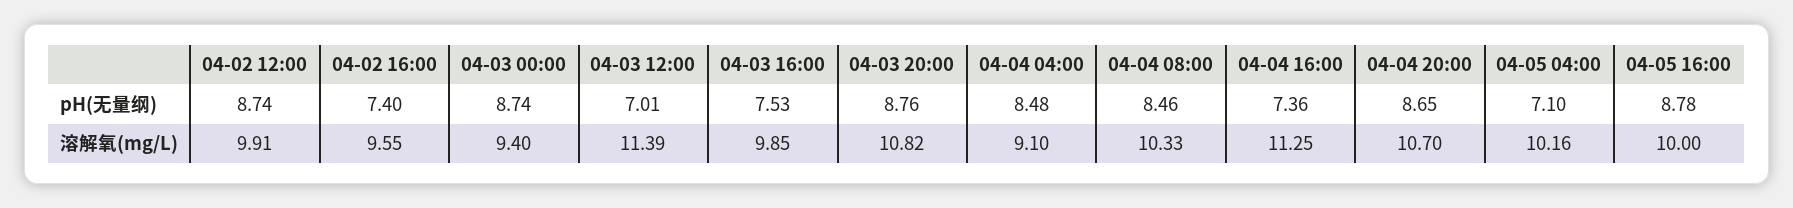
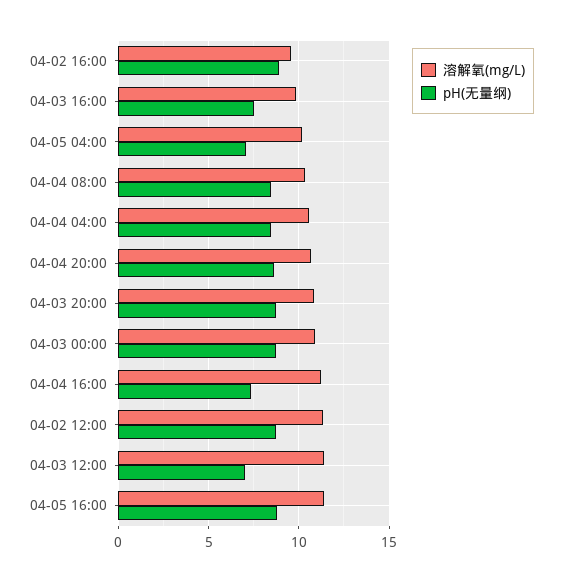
  {
    "pH(无量纲)": {
      "04-02 12:00": 8.74,
-     "04-02 16:00": 7.4,
+     "04-02 16:00": 9,
      "04-03 00:00": 8.74,
      "04-03 12:00": 7.01,
      "04-03 16:00": 7.53,
      "04-03 20:00": 8.76,
      "04-04 04:00": 8.48,
      "04-04 08:00": 8.46,
      "04-04 16:00": 7.36,
      "04-04 20:00": 8.65,
      "04-05 04:00": 7.1,
      "04-05 16:00": 8.78
    },
    "溶解氧(mg/L)": {
-     "04-02 12:00": 9.91,
+     "04-02 12:00": 11.5,
      "04-02 16:00": 9.55,
-     "04-03 00:00": 9.4,
+     "04-03 00:00": 11,
      "04-03 12:00": 11.39,
      "04-03 16:00": 9.85,
      "04-03 20:00": 10.82,
-     "04-04 04:00": 9.1,
+     "04-04 04:00": 10.5,
      "04-04 08:00": 10.33,
      "04-04 16:00": 11.25,
      "04-04 20:00": 10.7,
      "04-05 04:00": 10.16,
-     "04-05 16:00": 10
+     "04-05 16:00": 11.5
    }
  }

